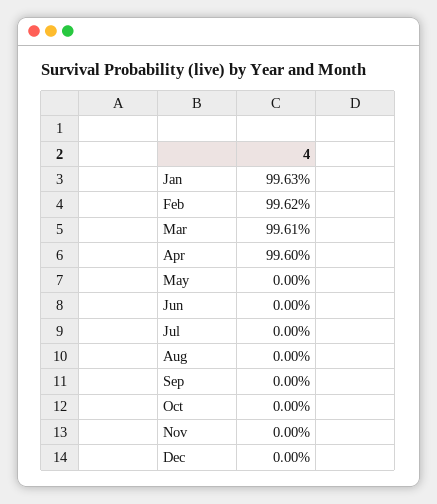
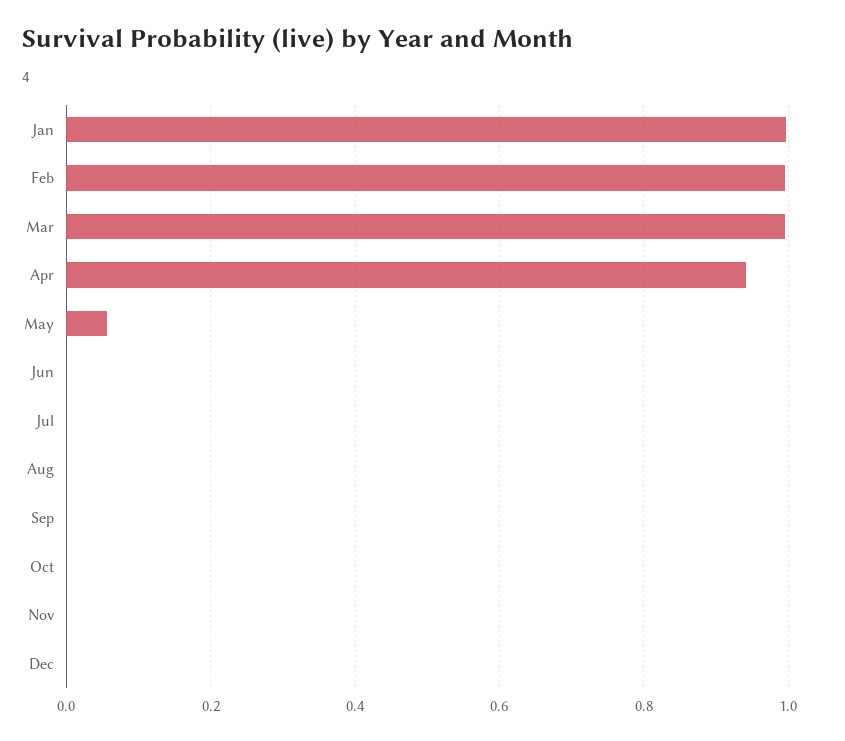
  {
    "Jan": 0.9963,
    "Feb": 0.9962,
    "Mar": 0.9961,
-   "Apr": 0.996,
+   "Apr": 0.94,
-   "May": 0,
+   "May": 0.06,
    "Jun": 0,
    "Jul": 0,
    "Aug": 0,
    "Sep": 0,
    "Oct": 0,
    "Nov": 0,
    "Dec": 0
  }

